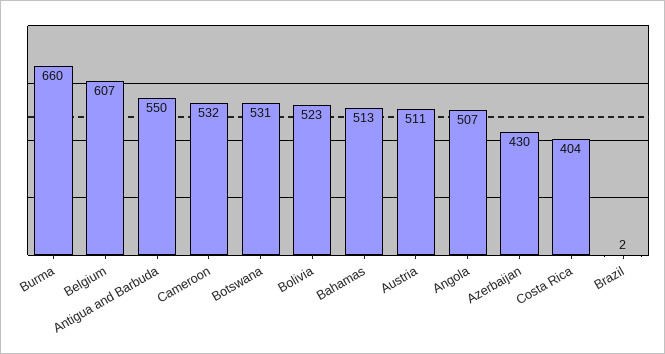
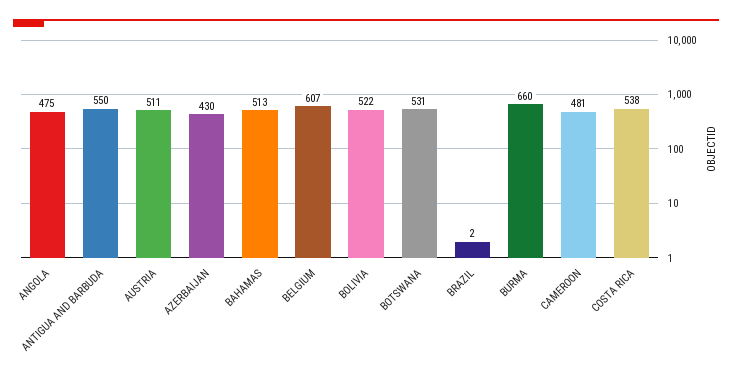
  {
    "Burma": 660,
    "Belgium": 607,
    "Antigua and Barbuda": 550,
-   "Cameroon": 532,
+   "Cameroon": 481,
    "Botswana": 531,
-   "Bolivia": 523,
+   "Bolivia": 522,
    "Bahamas": 513,
    "Austria": 511,
-   "Angola": 507,
+   "Angola": 475,
    "Azerbaijan": 430,
-   "Costa Rica": 404,
+   "Costa Rica": 538,
    "Brazil": 2
  }

